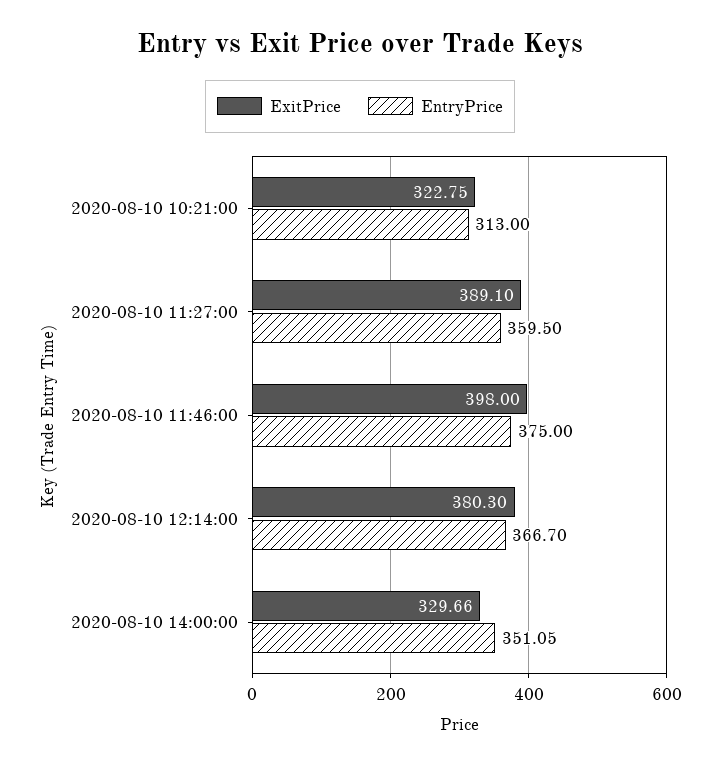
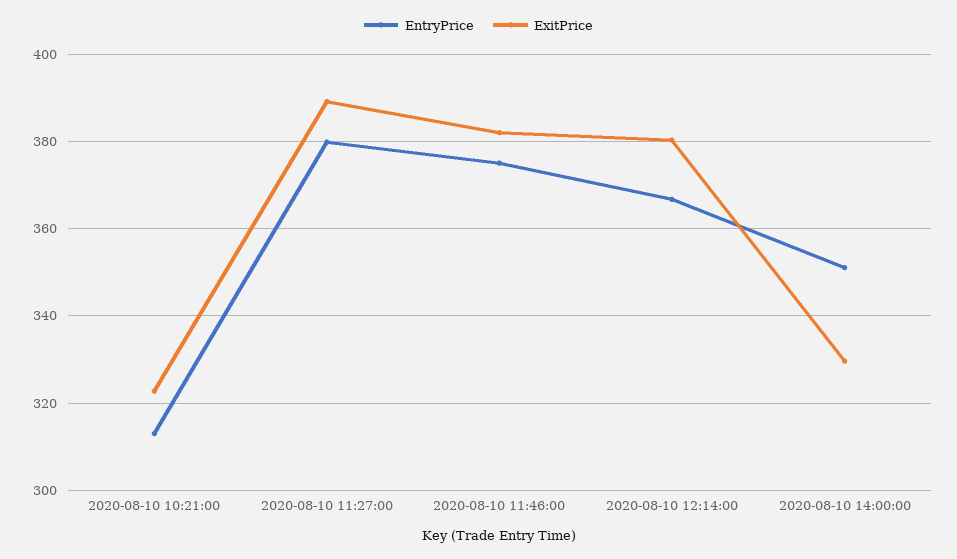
  {
    "ExitPrice": {
      "2020-08-10 10:21:00": 322.75,
      "2020-08-10 11:27:00": 389.1,
-     "2020-08-10 11:46:00": 398,
+     "2020-08-10 11:46:00": 382,
      "2020-08-10 12:14:00": 380.3,
      "2020-08-10 14:00:00": 329.66
    },
    "EntryPrice": {
      "2020-08-10 10:21:00": 313,
-     "2020-08-10 11:27:00": 359.5,
+     "2020-08-10 11:27:00": 380,
      "2020-08-10 11:46:00": 375,
      "2020-08-10 12:14:00": 366.7,
      "2020-08-10 14:00:00": 351.05
    }
  }

